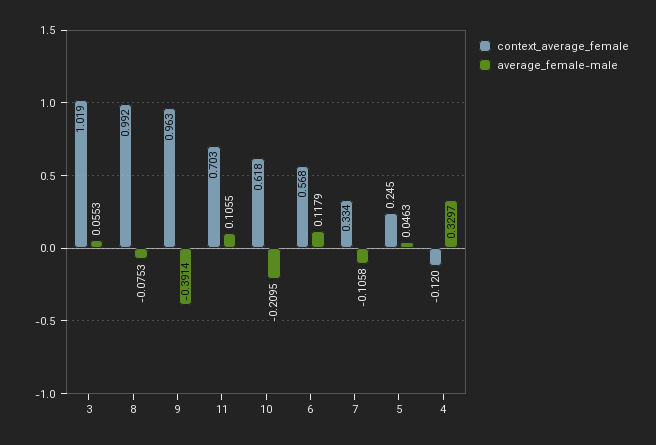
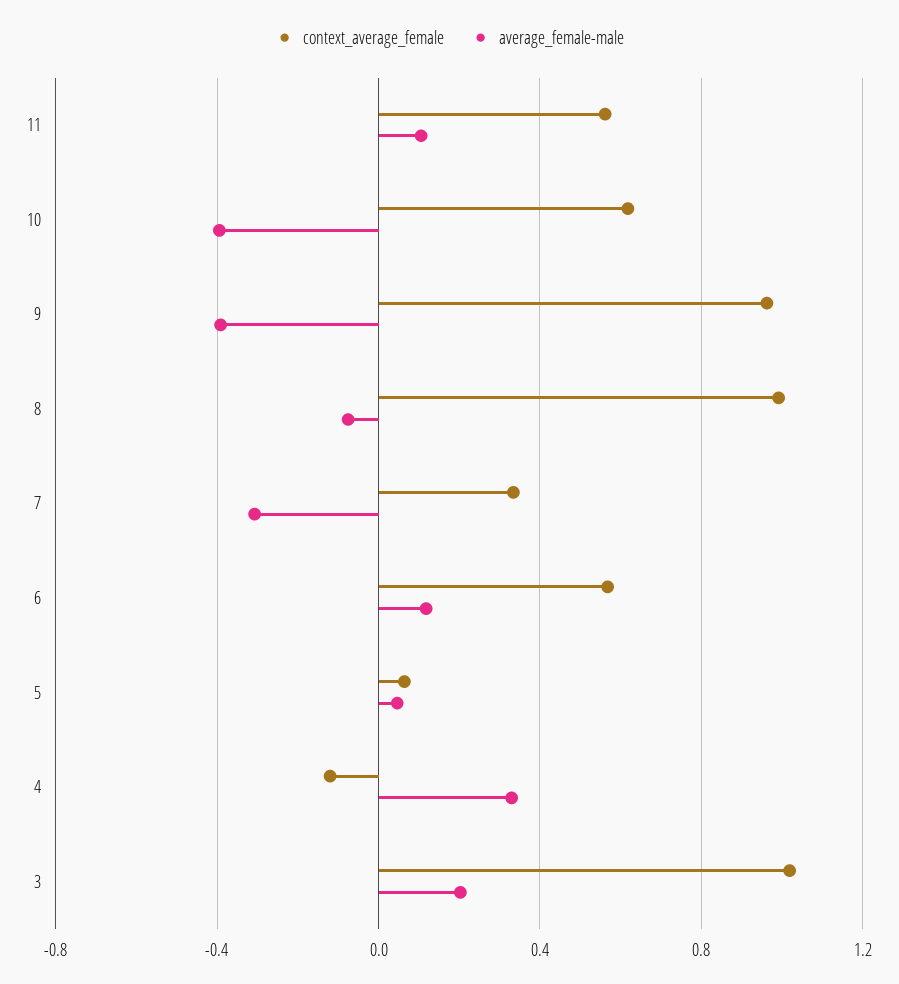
  {
    "context_average_female": {
      "3": 1.019,
      "8": 0.992,
      "9": 0.963,
-     "11": 0.703,
+     "11": 0.55,
      "10": 0.618,
      "6": 0.568,
      "7": 0.334,
-     "5": 0.245,
+     "5": 0.05,
      "4": -0.12
    },
    "average_female-male": {
-     "3": 0.0553,
+     "3": 0.2,
      "8": -0.0753,
      "9": -0.3914,
      "11": 0.1055,
-     "10": -0.2095,
+     "10": -0.4,
      "6": 0.1179,
-     "7": -0.1058,
+     "7": -0.3,
      "5": 0.0463,
      "4": 0.3297
    }
  }

